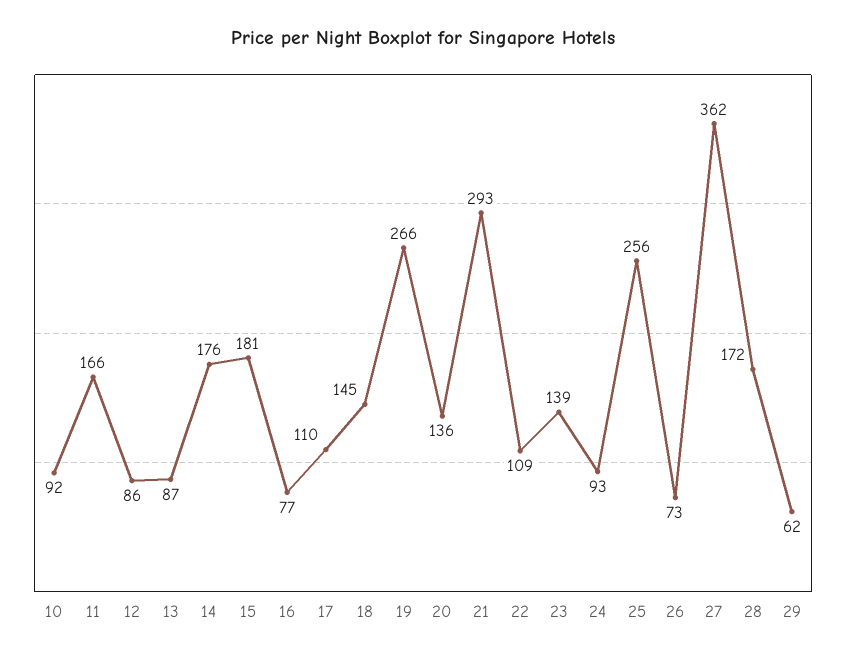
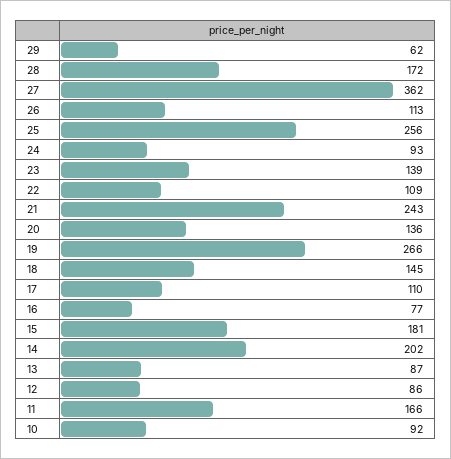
  {
    "10": 92,
    "11": 166,
    "12": 86,
    "13": 87,
-   "14": 176,
+   "14": 202,
    "15": 181,
    "16": 77,
    "17": 110,
    "18": 145,
    "19": 266,
    "20": 136,
-   "21": 293,
+   "21": 243,
    "22": 109,
    "23": 139,
    "24": 93,
    "25": 256,
-   "26": 73,
+   "26": 113,
    "27": 362,
    "28": 172,
    "29": 62
  }

